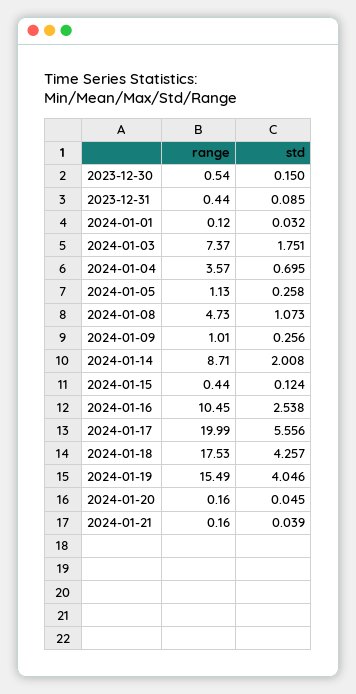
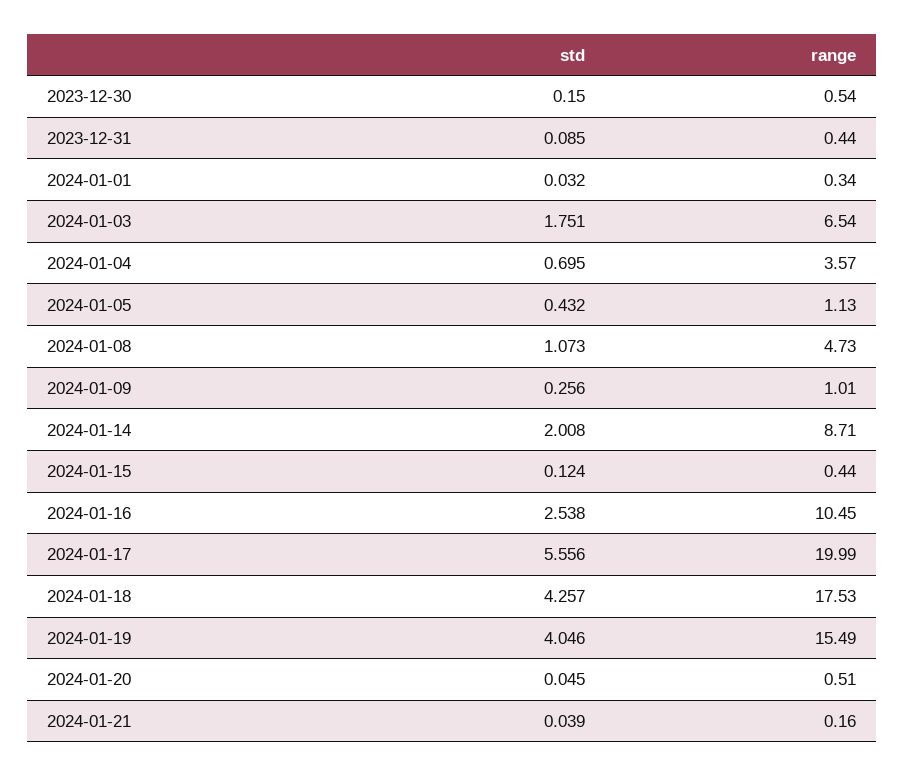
  {
    "range": {
      "2023-12-30": 0.54,
      "2023-12-31": 0.44,
-     "2024-01-01": 0.12,
+     "2024-01-01": 0.34,
-     "2024-01-03": 7.37,
+     "2024-01-03": 6.54,
      "2024-01-04": 3.57,
      "2024-01-05": 1.13,
      "2024-01-08": 4.73,
      "2024-01-09": 1.01,
      "2024-01-14": 8.71,
      "2024-01-15": 0.44,
      "2024-01-16": 10.45,
      "2024-01-17": 19.99,
      "2024-01-18": 17.53,
      "2024-01-19": 15.49,
-     "2024-01-20": 0.16,
+     "2024-01-20": 0.51,
      "2024-01-21": 0.16
    },
    "std": {
      "2023-12-30": 0.15,
      "2023-12-31": 0.085,
      "2024-01-01": 0.032,
      "2024-01-03": 1.751,
      "2024-01-04": 0.695,
-     "2024-01-05": 0.258,
+     "2024-01-05": 0.432,
      "2024-01-08": 1.073,
      "2024-01-09": 0.256,
      "2024-01-14": 2.008,
      "2024-01-15": 0.124,
      "2024-01-16": 2.538,
      "2024-01-17": 5.556,
      "2024-01-18": 4.257,
      "2024-01-19": 4.046,
      "2024-01-20": 0.045,
      "2024-01-21": 0.039
    }
  }

